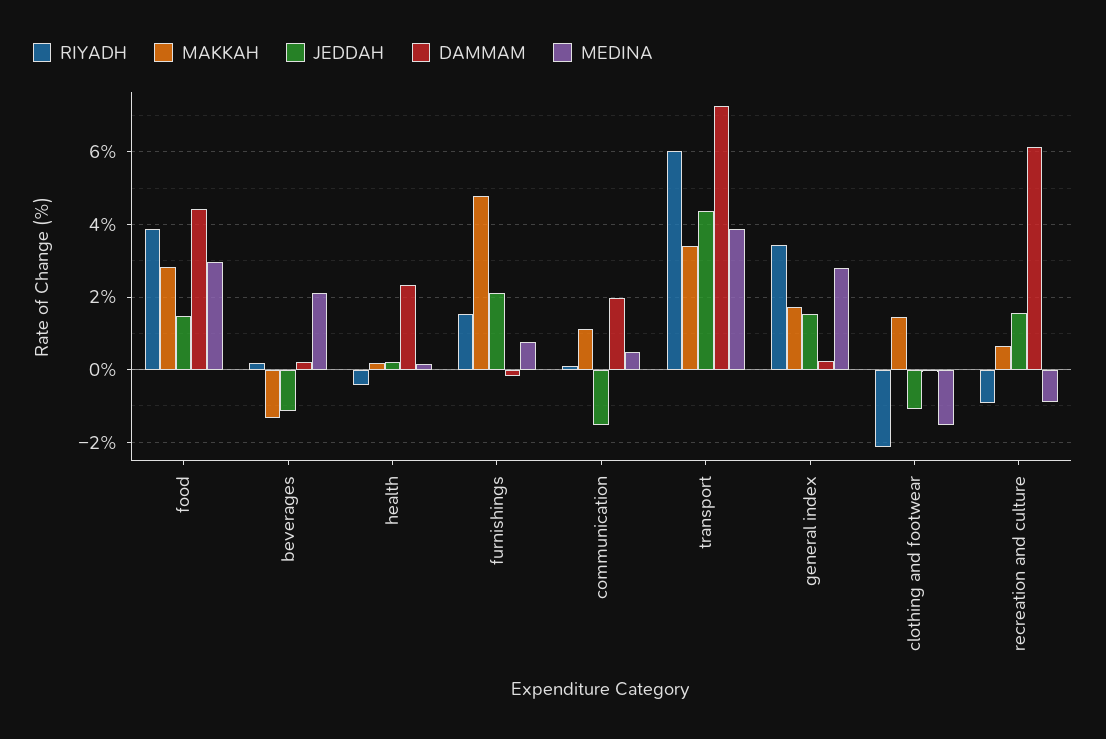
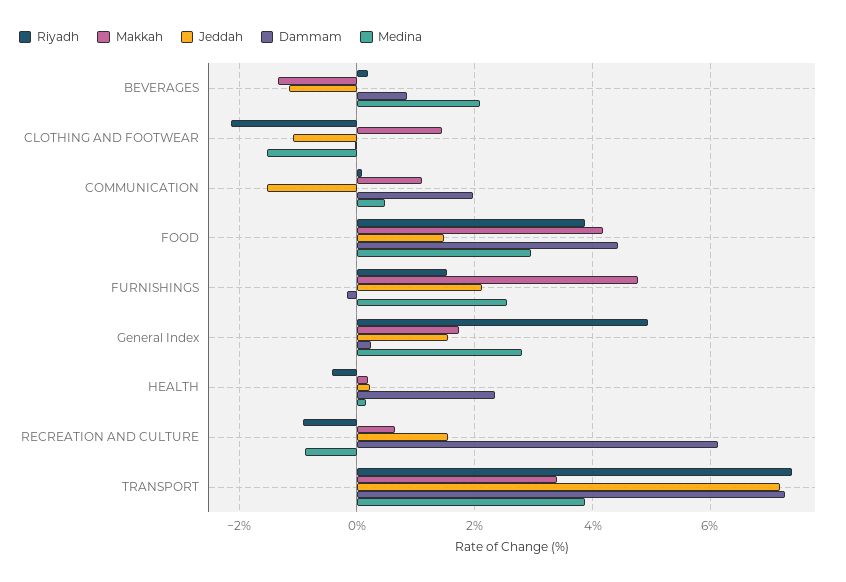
  {
    "RIYADH": {
      "food": 3.8,
      "beverages": 0.2,
      "health": -0.4,
      "furnishings": 1.6,
      "communication": 0,
-     "transport": 6,
+     "transport": 7.4,
-     "general index": 3.4,
+     "general index": 5,
      "clothing and footwear": -2.2,
      "recreation and culture": -1
    },
    "MAKKAH": {
-     "food": 2.8,
+     "food": 4.2,
      "beverages": -1.4,
      "health": 0.2,
      "furnishings": 4.8,
      "communication": 1.2,
      "transport": 3.4,
      "general index": 1.8,
      "clothing and footwear": 1.4,
      "recreation and culture": 0.6
    },
    "JEDDAH": {
      "food": 1.4,
      "beverages": -1.2,
      "health": 0.2,
      "furnishings": 2.2,
      "communication": -1.6,
-     "transport": 4.4,
+     "transport": 7.2,
      "general index": 1.6,
      "clothing and footwear": -1,
      "recreation and culture": 1.6
    },
    "DAMMAM": {
      "food": 4.4,
-     "beverages": 0.2,
+     "beverages": 0.8,
      "health": 2.4,
      "furnishings": -0.2,
      "communication": 2,
      "transport": 7.2,
      "general index": 0.2,
      "clothing and footwear": 0,
      "recreation and culture": 6.2
    },
    "MEDINA": {
      "food": 3,
      "beverages": 2,
      "health": 0.2,
-     "furnishings": 0.8,
+     "furnishings": 2.6,
      "communication": 0.4,
      "transport": 3.8,
      "general index": 2.8,
      "clothing and footwear": -1.6,
      "recreation and culture": -0.8
    }
  }

